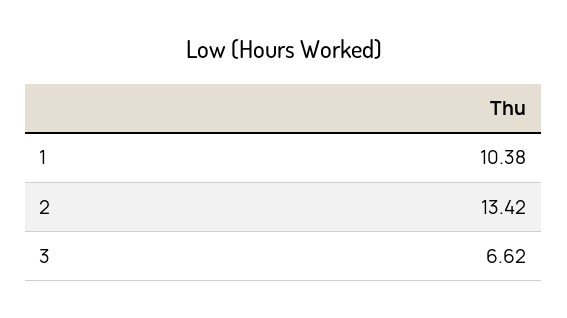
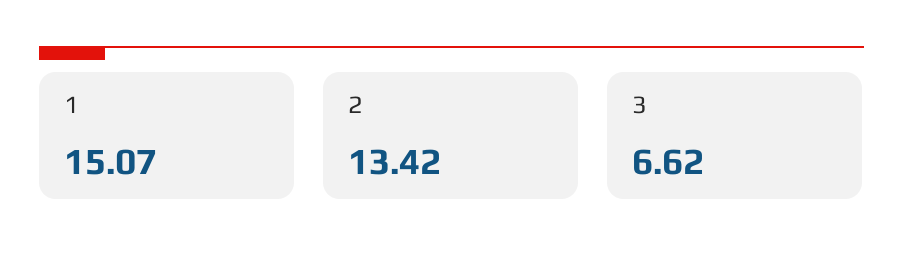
  {
-   "1": 10.38,
+   "1": 15.07,
    "2": 13.42,
    "3": 6.62
  }

